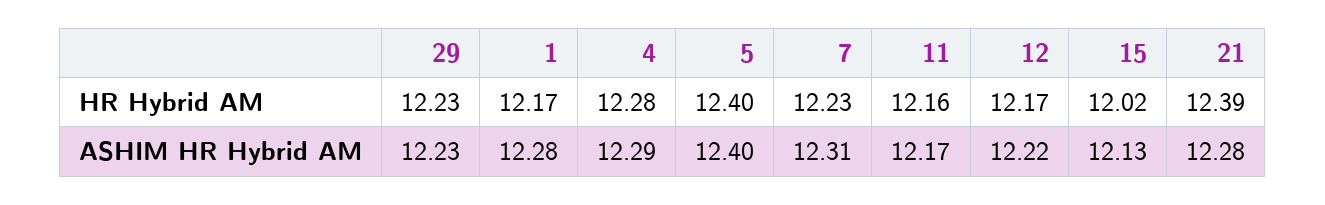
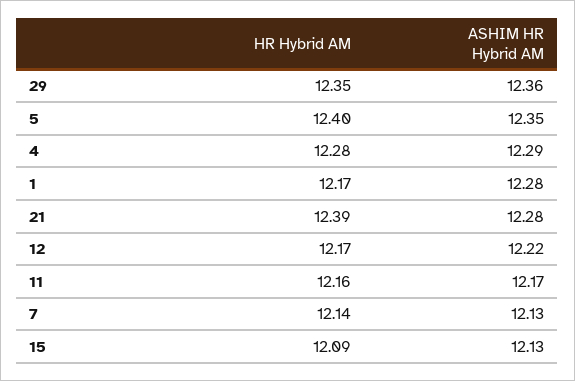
  {
    "29": {
-     "HR Hybrid AM": 12.23,
+     "HR Hybrid AM": 12.35,
-     "ASHIM HR Hybrid AM": 12.23
+     "ASHIM HR Hybrid AM": 12.36
    },
    "1": {
      "HR Hybrid AM": 12.17,
      "ASHIM HR Hybrid AM": 12.28
    },
    "4": {
      "HR Hybrid AM": 12.28,
      "ASHIM HR Hybrid AM": 12.29
    },
    "5": {
      "HR Hybrid AM": 12.4,
-     "ASHIM HR Hybrid AM": 12.4
+     "ASHIM HR Hybrid AM": 12.35
    },
    "7": {
-     "HR Hybrid AM": 12.23,
+     "HR Hybrid AM": 12.14,
-     "ASHIM HR Hybrid AM": 12.31
+     "ASHIM HR Hybrid AM": 12.13
    },
    "11": {
      "HR Hybrid AM": 12.16,
      "ASHIM HR Hybrid AM": 12.17
    },
    "12": {
      "HR Hybrid AM": 12.17,
      "ASHIM HR Hybrid AM": 12.22
    },
    "15": {
-     "HR Hybrid AM": 12.02,
+     "HR Hybrid AM": 12.09,
      "ASHIM HR Hybrid AM": 12.13
    },
    "21": {
      "HR Hybrid AM": 12.39,
      "ASHIM HR Hybrid AM": 12.28
    }
  }

